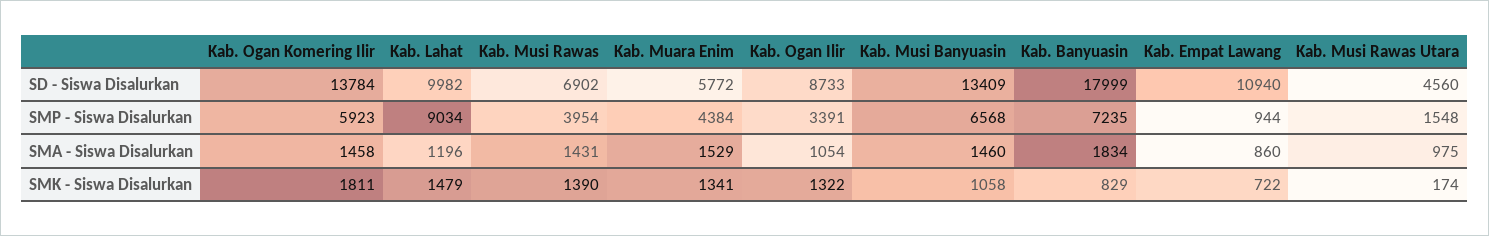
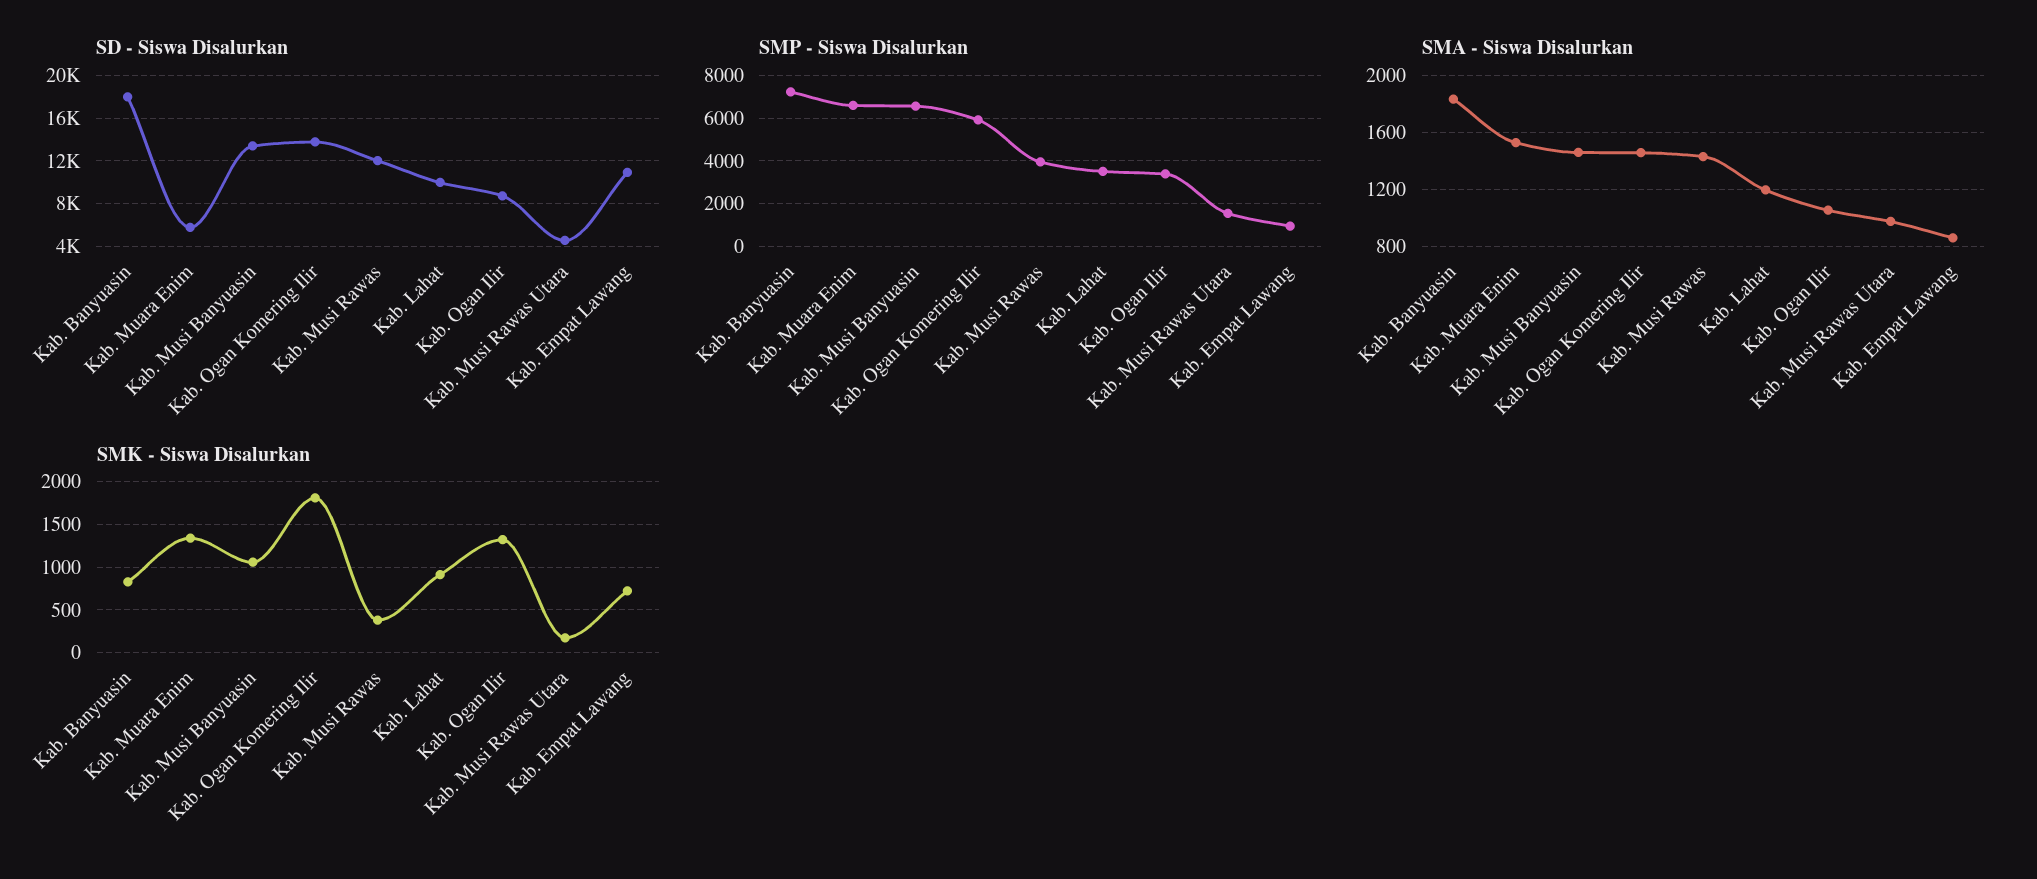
  {
    "SD - Siswa Disalurkan": {
      "Kab. Ogan Komering Ilir": 13784,
      "Kab. Lahat": 9982,
-     "Kab. Musi Rawas": 6902,
+     "Kab. Musi Rawas": 12000,
      "Kab. Muara Enim": 5772,
      "Kab. Ogan Ilir": 8733,
      "Kab. Musi Banyuasin": 13409,
      "Kab. Banyuasin": 17999,
      "Kab. Empat Lawang": 10940,
      "Kab. Musi Rawas Utara": 4560
    },
    "SMP - Siswa Disalurkan": {
      "Kab. Ogan Komering Ilir": 5923,
-     "Kab. Lahat": 9034,
+     "Kab. Lahat": 3500,
      "Kab. Musi Rawas": 3954,
-     "Kab. Muara Enim": 4384,
+     "Kab. Muara Enim": 6500,
      "Kab. Ogan Ilir": 3391,
      "Kab. Musi Banyuasin": 6568,
      "Kab. Banyuasin": 7235,
      "Kab. Empat Lawang": 944,
      "Kab. Musi Rawas Utara": 1548
    },
    "SMA - Siswa Disalurkan": {
      "Kab. Ogan Komering Ilir": 1458,
      "Kab. Lahat": 1196,
      "Kab. Musi Rawas": 1431,
      "Kab. Muara Enim": 1529,
      "Kab. Ogan Ilir": 1054,
      "Kab. Musi Banyuasin": 1460,
      "Kab. Banyuasin": 1834,
      "Kab. Empat Lawang": 860,
      "Kab. Musi Rawas Utara": 975
    },
    "SMK - Siswa Disalurkan": {
      "Kab. Ogan Komering Ilir": 1811,
-     "Kab. Lahat": 1479,
+     "Kab. Lahat": 900,
-     "Kab. Musi Rawas": 1390,
+     "Kab. Musi Rawas": 400,
      "Kab. Muara Enim": 1341,
      "Kab. Ogan Ilir": 1322,
      "Kab. Musi Banyuasin": 1058,
      "Kab. Banyuasin": 829,
      "Kab. Empat Lawang": 722,
      "Kab. Musi Rawas Utara": 174
    }
  }

